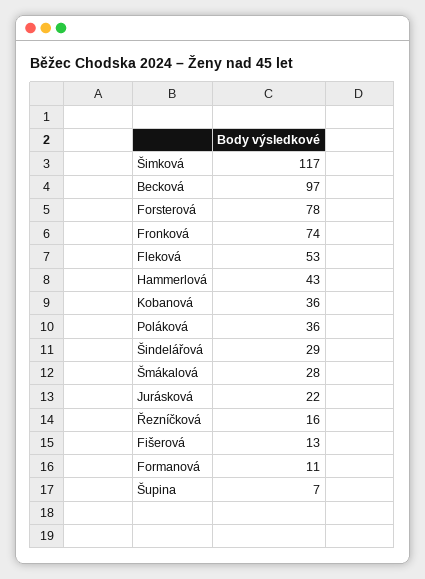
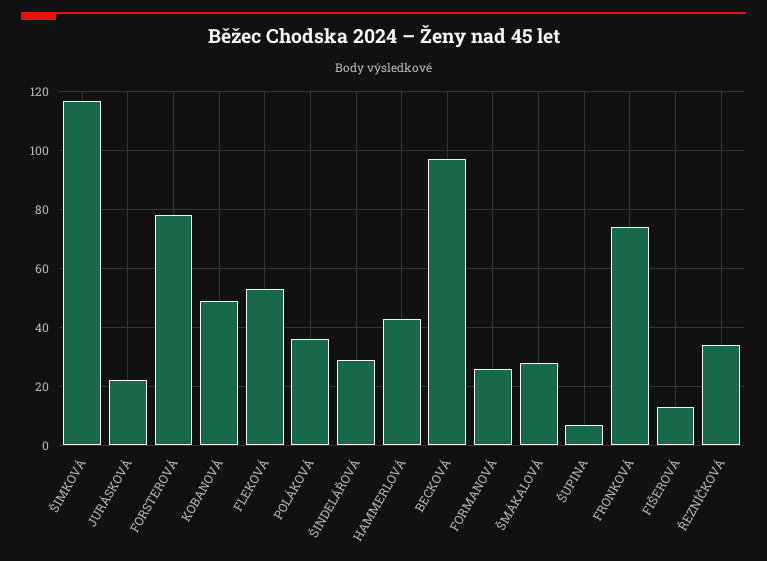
  {
    "Šimková": 117,
    "Becková": 97,
    "Forsterová": 78,
    "Fronková": 74,
    "Fleková": 53,
    "Hammerlová": 43,
-   "Kobanová": 36,
+   "Kobanová": 50,
    "Poláková": 36,
    "Šindelářová": 29,
    "Šmákalová": 28,
    "Jurásková": 22,
-   "Řezníčková": 16,
+   "Řezníčková": 35,
    "Fišerová": 13,
-   "Formanová": 11,
+   "Formanová": 25,
    "Šupina": 7
  }

